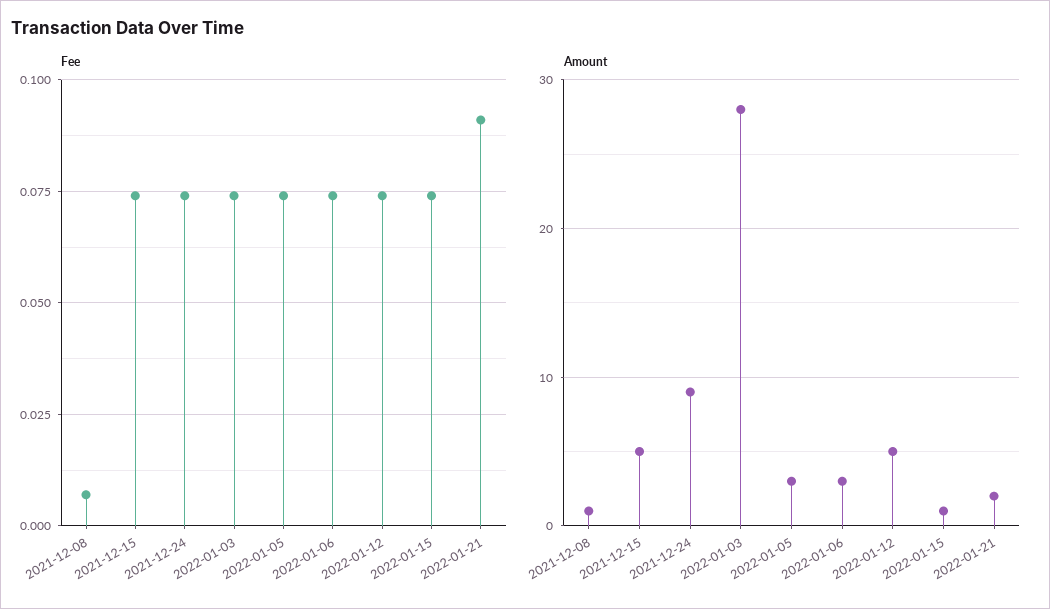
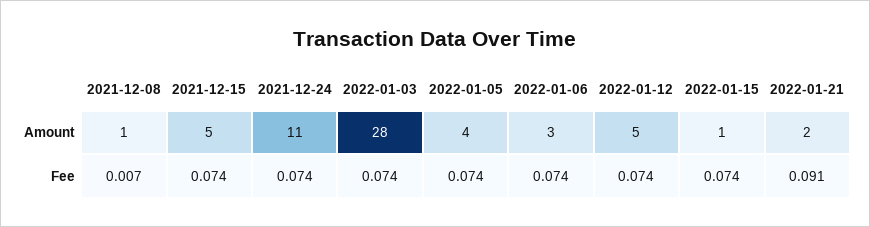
  {
    "Fee": {
      "2021-12-08": 0.007,
      "2021-12-15": 0.074,
      "2021-12-24": 0.074,
      "2022-01-03": 0.074,
      "2022-01-05": 0.074,
      "2022-01-06": 0.074,
      "2022-01-12": 0.074,
      "2022-01-15": 0.074,
      "2022-01-21": 0.091
    },
    "Amount": {
      "2021-12-08": 1,
      "2021-12-15": 5,
-     "2021-12-24": 9,
+     "2021-12-24": 11,
      "2022-01-03": 28,
-     "2022-01-05": 3,
+     "2022-01-05": 4,
      "2022-01-06": 3,
      "2022-01-12": 5,
      "2022-01-15": 1,
      "2022-01-21": 2
    }
  }

